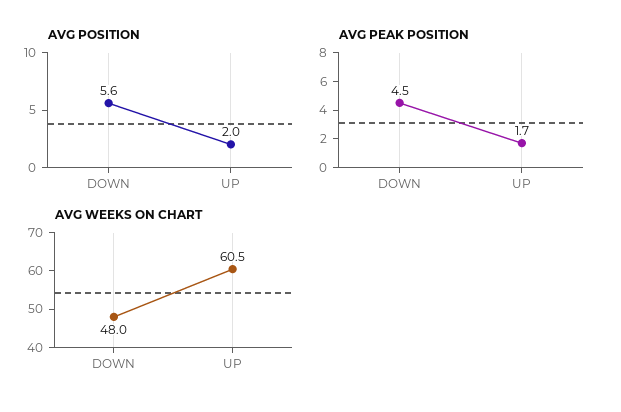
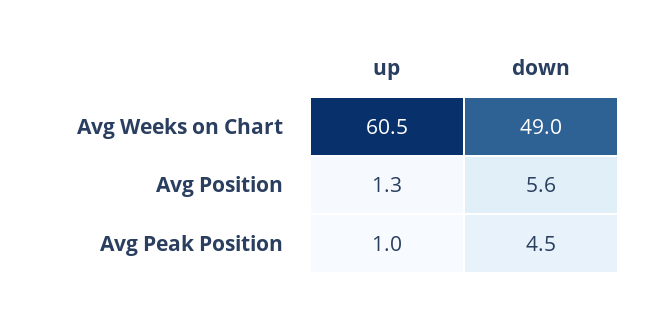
  {
    "AVG POSITION": {
      "DOWN": 5.6,
-     "UP": 2
+     "UP": 1.3
    },
    "AVG PEAK POSITION": {
      "DOWN": 4.5,
-     "UP": 1.7
+     "UP": 1
    },
    "AVG WEEKS ON CHART": {
-     "DOWN": 48,
+     "DOWN": 49,
      "UP": 60.5
    }
  }

